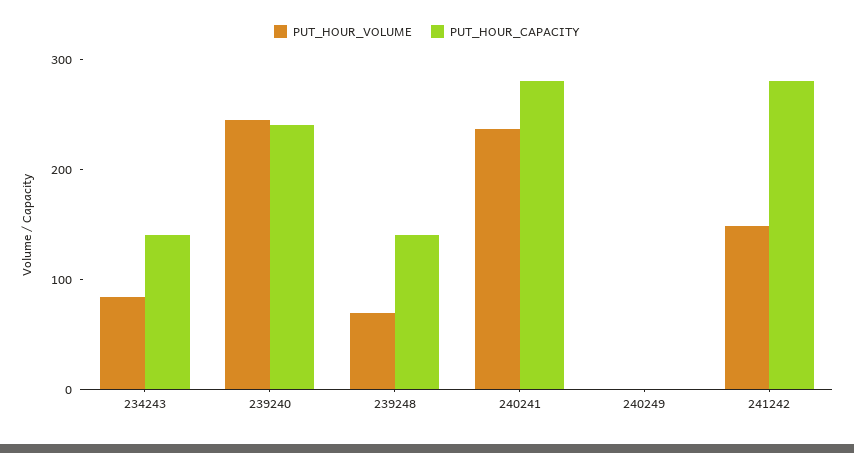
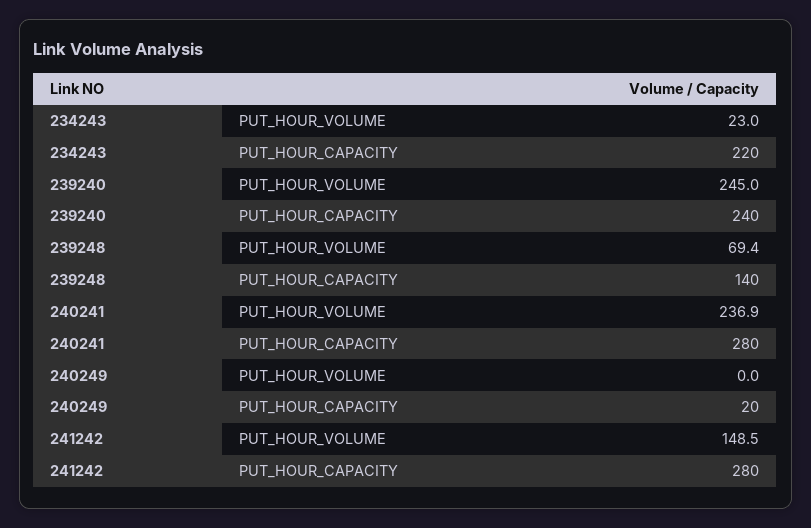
  {
    "PUT_HOUR_VOLUME": {
-     "234243": 80,
+     "234243": 23,
      "239240": 245,
      "239248": 69.4,
      "240241": 236.9,
      "240249": 0,
      "241242": 148.5
    },
    "PUT_HOUR_CAPACITY": {
-     "234243": 140,
+     "234243": 220,
      "239240": 240,
      "239248": 140,
      "240241": 280,
-     "240249": 0,
+     "240249": 20,
      "241242": 280
    }
  }

